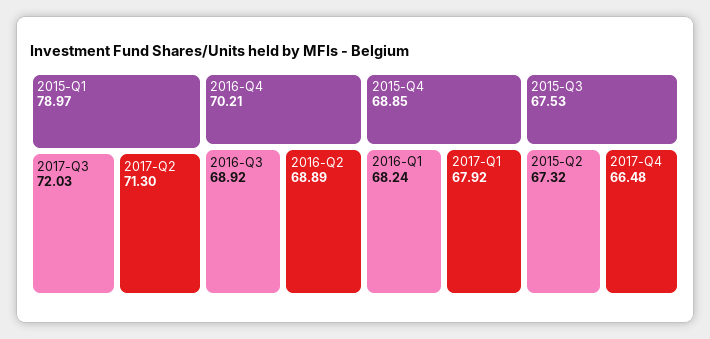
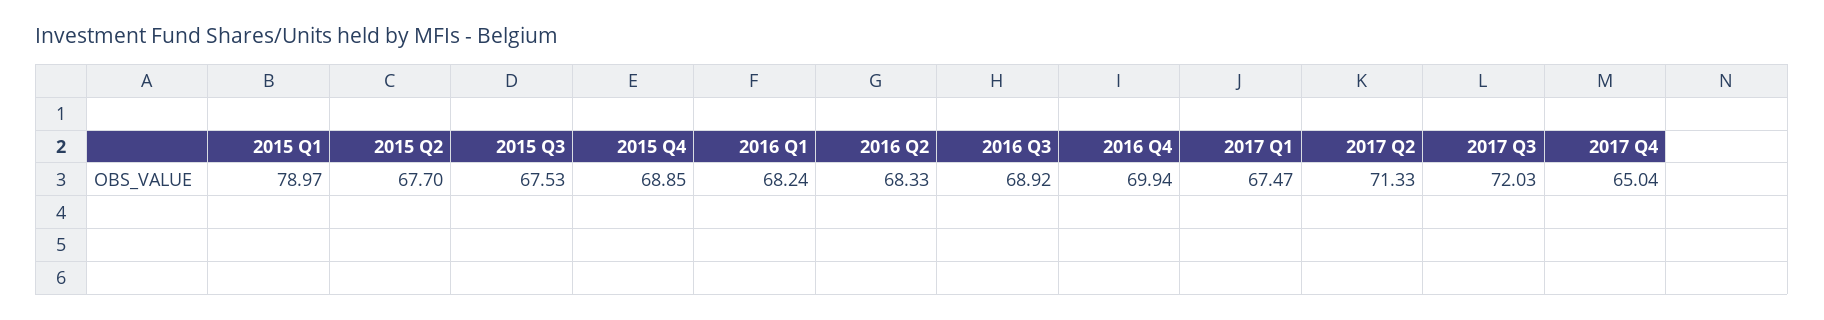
  {
    "2015-Q1": 78.97,
    "2017-Q3": 72.03,
-   "2017-Q2": 71.3,
+   "2017-Q2": 71.33,
-   "2016-Q4": 70.21,
+   "2016-Q4": 69.94,
    "2016-Q3": 68.92,
-   "2016-Q2": 68.89,
+   "2016-Q2": 68.33,
    "2015-Q4": 68.85,
    "2016-Q1": 68.24,
-   "2017-Q1": 67.92,
+   "2017-Q1": 67.47,
    "2015-Q3": 67.53,
-   "2015-Q2": 67.32,
+   "2015-Q2": 67.7,
-   "2017-Q4": 66.48
+   "2017-Q4": 65.04
  }

